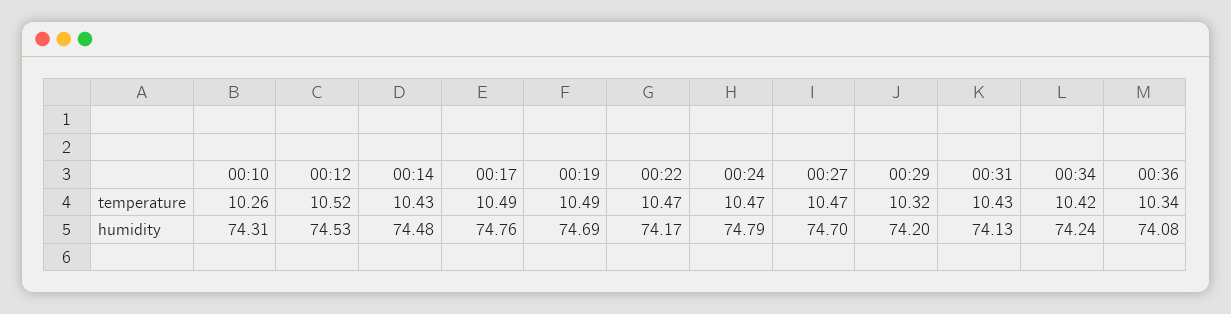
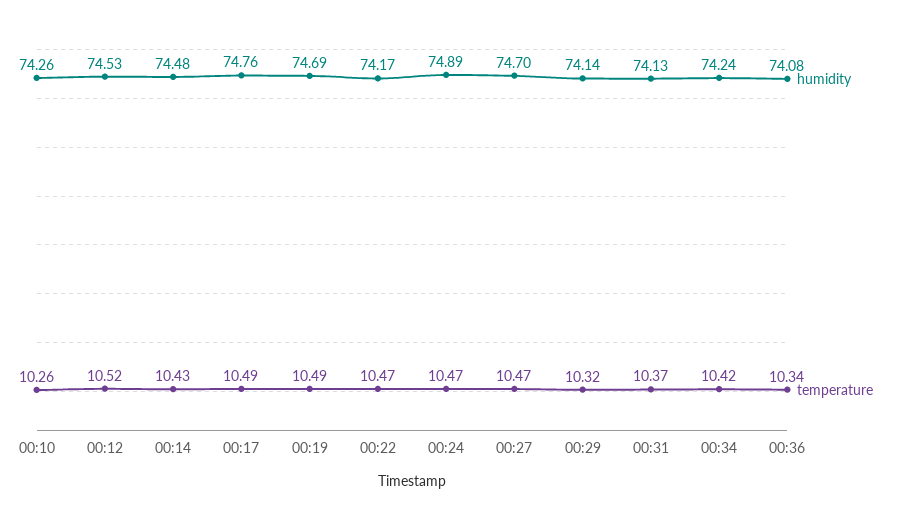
  {
    "temperature": {
      "00:10": 10.26,
      "00:12": 10.52,
      "00:14": 10.43,
      "00:17": 10.49,
      "00:19": 10.49,
      "00:22": 10.47,
      "00:24": 10.47,
      "00:27": 10.47,
      "00:29": 10.32,
-     "00:31": 10.43,
+     "00:31": 10.37,
      "00:34": 10.42,
      "00:36": 10.34
    },
    "humidity": {
-     "00:10": 74.31,
+     "00:10": 74.26,
      "00:12": 74.53,
      "00:14": 74.48,
      "00:17": 74.76,
      "00:19": 74.69,
      "00:22": 74.17,
-     "00:24": 74.79,
+     "00:24": 74.89,
      "00:27": 74.7,
-     "00:29": 74.2,
+     "00:29": 74.14,
      "00:31": 74.13,
      "00:34": 74.24,
      "00:36": 74.08
    }
  }

